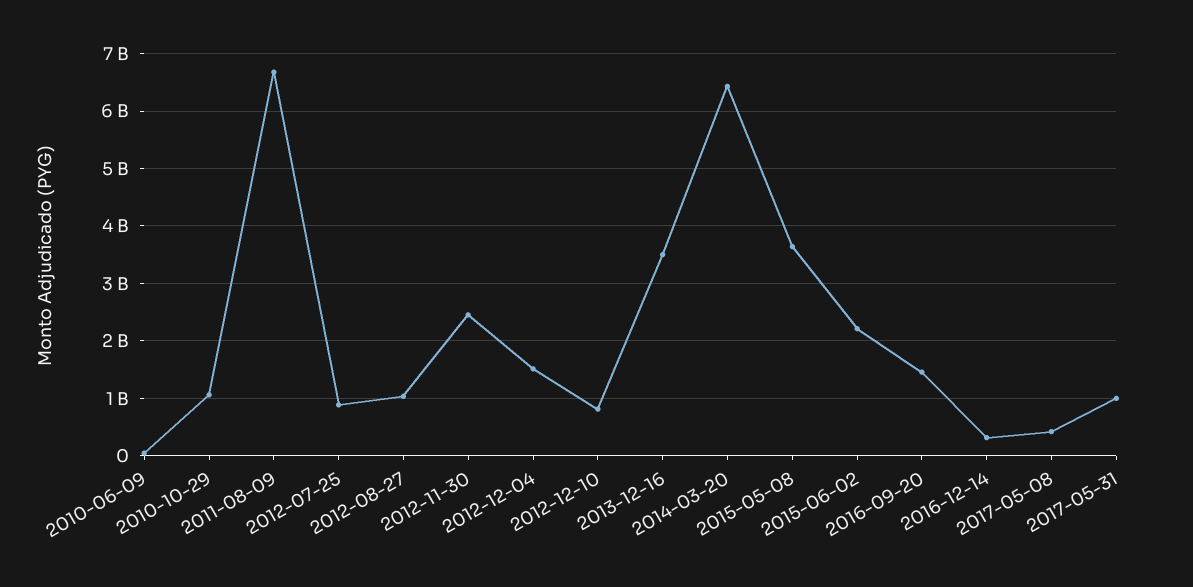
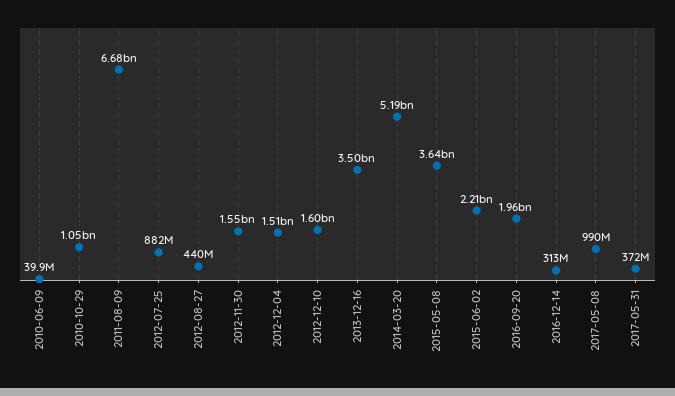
  {
    "2010-06-09": 39900000,
    "2010-10-29": 1050000000,
    "2011-08-09": 6680000000,
    "2012-07-25": 882000000,
-   "2012-08-27": 1000000000,
+   "2012-08-27": 440000000,
-   "2012-11-30": 2400000000,
+   "2012-11-30": 1550000000,
    "2012-12-04": 1510000000,
-   "2012-12-10": 800000000,
+   "2012-12-10": 1600000000,
    "2013-12-16": 3500000000,
-   "2014-03-20": 6400000000,
+   "2014-03-20": 5190000000,
    "2015-05-08": 3640000000,
    "2015-06-02": 2210000000,
-   "2016-09-20": 1400000000,
+   "2016-09-20": 1960000000,
    "2016-12-14": 313000000,
-   "2017-05-08": 400000000,
+   "2017-05-08": 990000000,
-   "2017-05-31": 1000000000
+   "2017-05-31": 372000000
  }

